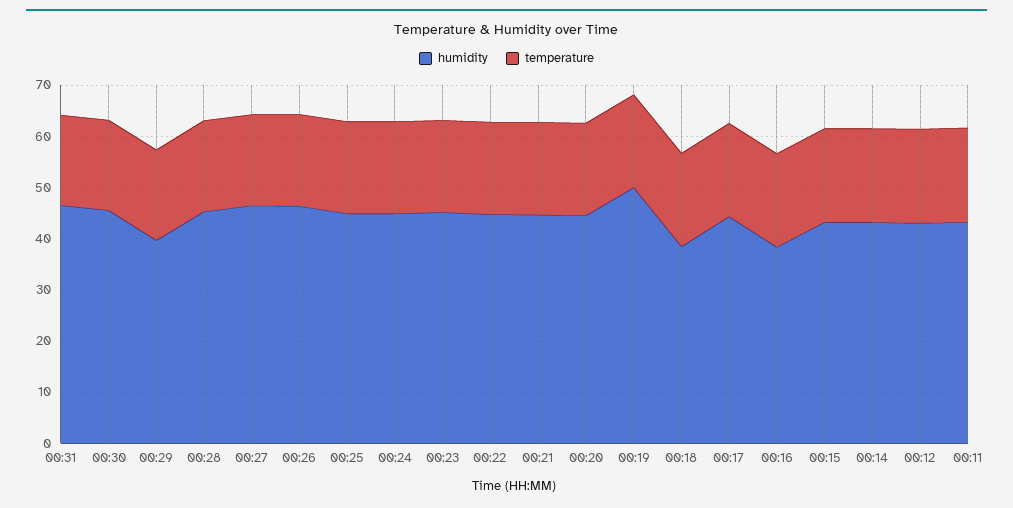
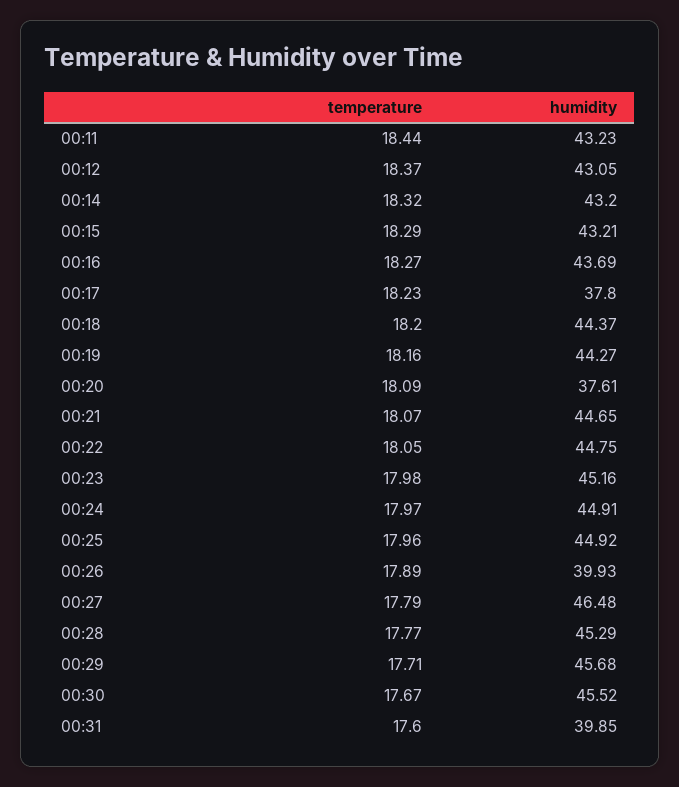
  {
    "humidity": {
-     "00:31": 46,
+     "00:31": 39.85,
      "00:30": 45.52,
-     "00:29": 40,
+     "00:29": 45.68,
      "00:28": 45.29,
      "00:27": 46.48,
-     "00:26": 46,
+     "00:26": 39.93,
      "00:25": 44.92,
      "00:24": 44.91,
      "00:23": 45.16,
      "00:22": 44.75,
      "00:21": 44.65,
-     "00:20": 44,
+     "00:20": 37.61,
-     "00:19": 50,
+     "00:19": 44.27,
-     "00:18": 38,
+     "00:18": 44.37,
-     "00:17": 44,
+     "00:17": 37.8,
-     "00:16": 38,
+     "00:16": 43.69,
      "00:15": 43.21,
      "00:14": 43.2,
      "00:12": 43.05,
      "00:11": 43.23
    },
    "temperature": {
      "00:31": 17.6,
      "00:30": 17.67,
      "00:29": 17.71,
      "00:28": 17.77,
      "00:27": 17.79,
      "00:26": 17.89,
      "00:25": 17.96,
      "00:24": 17.97,
      "00:23": 17.98,
      "00:22": 18.05,
      "00:21": 18.07,
      "00:20": 18.09,
      "00:19": 18.16,
      "00:18": 18.2,
      "00:17": 18.23,
      "00:16": 18.27,
      "00:15": 18.29,
      "00:14": 18.32,
      "00:12": 18.37,
      "00:11": 18.44
    }
  }

